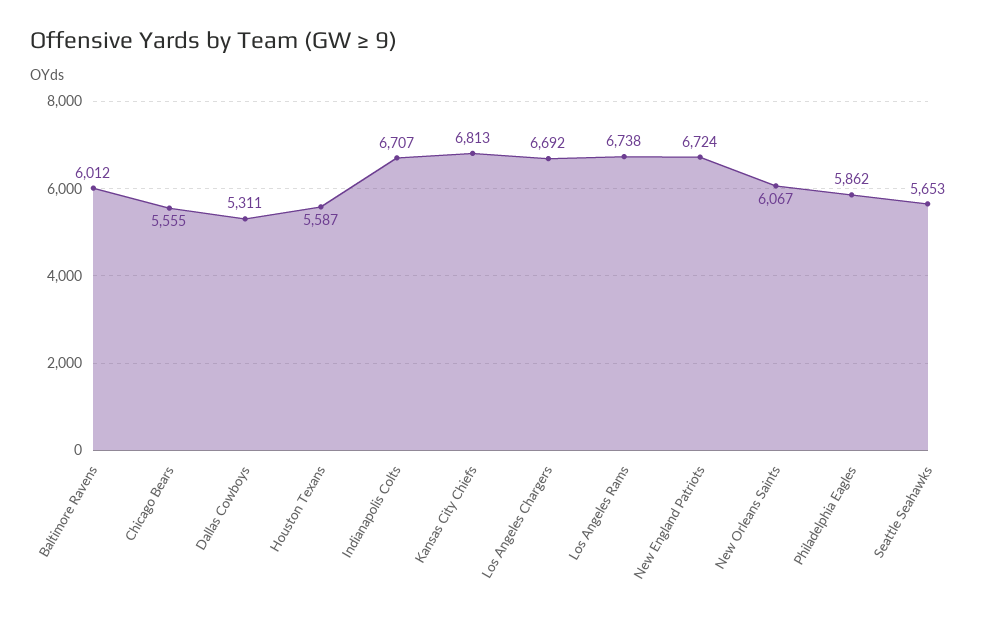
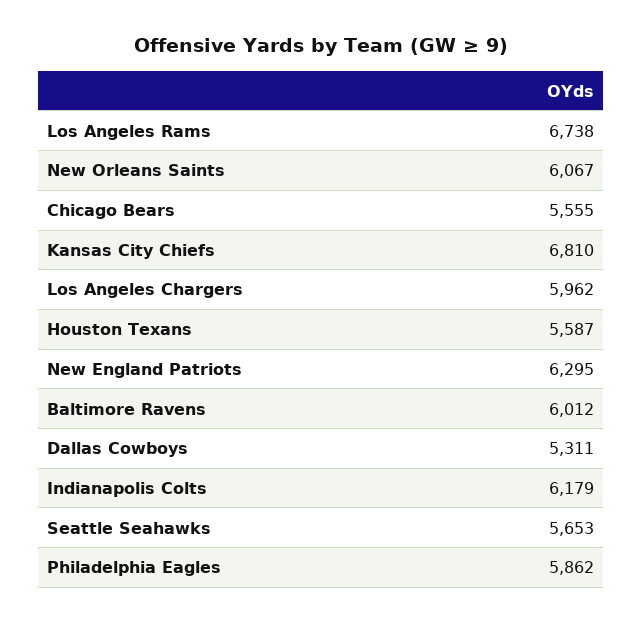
  {
    "Baltimore Ravens": 6012,
    "Chicago Bears": 5555,
    "Dallas Cowboys": 5311,
    "Houston Texans": 5587,
-   "Indianapolis Colts": 6707,
+   "Indianapolis Colts": 6179,
-   "Kansas City Chiefs": 6813,
+   "Kansas City Chiefs": 6810,
-   "Los Angeles Chargers": 6692,
+   "Los Angeles Chargers": 5962,
    "Los Angeles Rams": 6738,
-   "New England Patriots": 6724,
+   "New England Patriots": 6295,
    "New Orleans Saints": 6067,
    "Philadelphia Eagles": 5862,
    "Seattle Seahawks": 5653
  }

